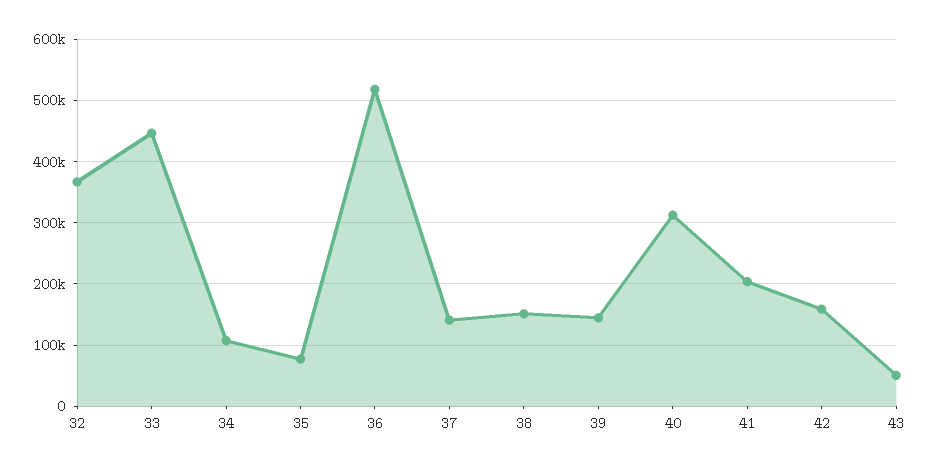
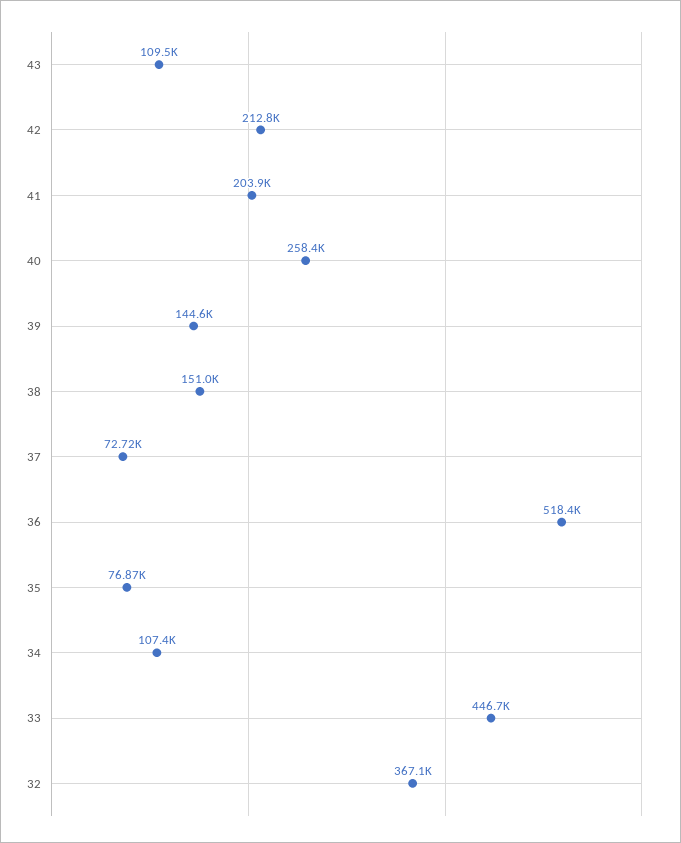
  {
    "32": 367100,
    "33": 446700,
    "34": 107400,
    "35": 76870,
    "36": 518400,
-   "37": 140000,
+   "37": 72720,
    "38": 151000,
    "39": 144600,
-   "40": 310000,
+   "40": 258400,
    "41": 203900,
-   "42": 160000,
+   "42": 212800,
-   "43": 50000
+   "43": 109500
  }

